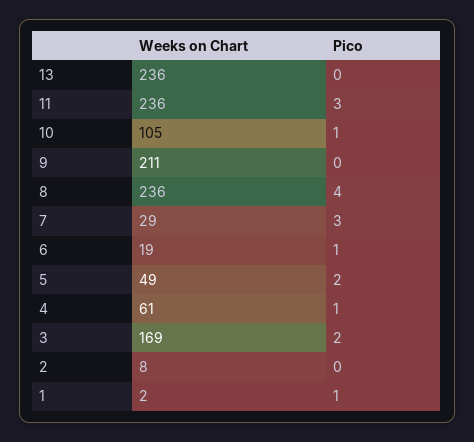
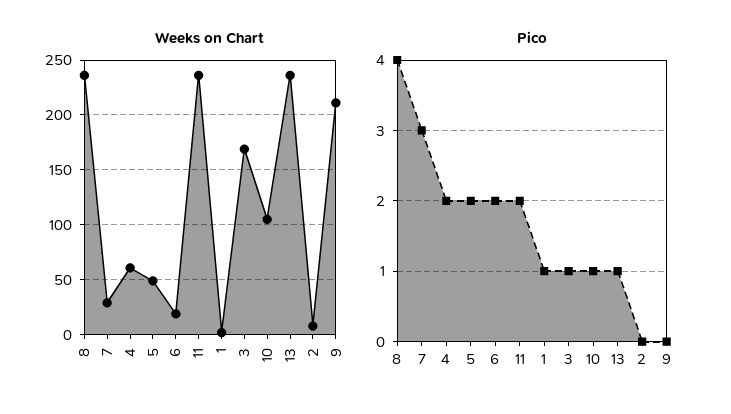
  {
    "Weeks on Chart": {
      "13": 236,
      "11": 236,
      "10": 105,
      "9": 211,
      "8": 236,
      "7": 29,
      "6": 19,
      "5": 49,
      "4": 61,
      "3": 169,
      "2": 8,
      "1": 2
    },
    "Pico": {
-     "13": 0,
+     "13": 1,
-     "11": 3,
+     "11": 2,
      "10": 1,
      "9": 0,
      "8": 4,
      "7": 3,
-     "6": 1,
+     "6": 2,
      "5": 2,
-     "4": 1,
+     "4": 2,
-     "3": 2,
+     "3": 1,
      "2": 0,
      "1": 1
    }
  }

